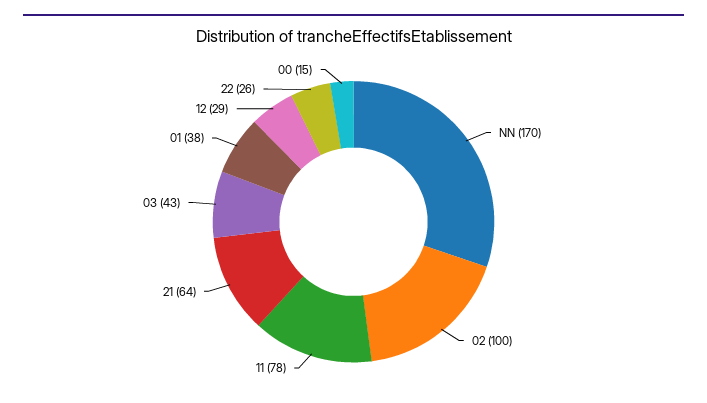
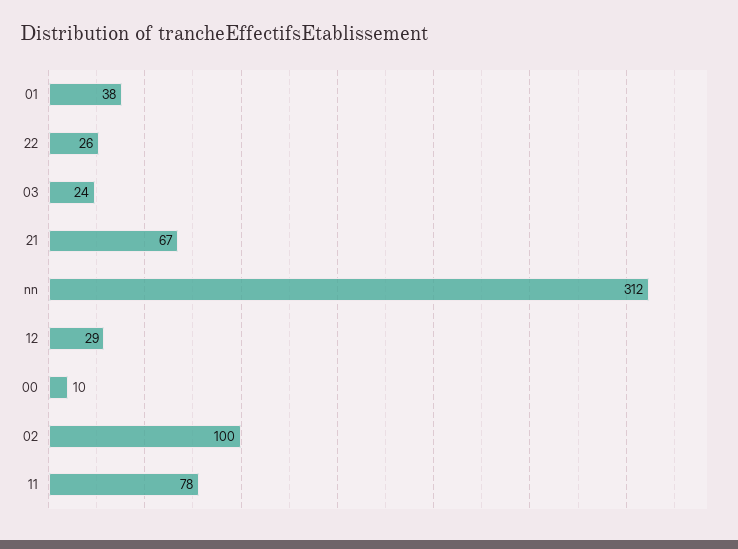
  {
-   "NN": 170,
+   "NN": 312,
    "02": 100,
    "11": 78,
-   "21": 64,
+   "21": 67,
-   "03": 43,
+   "03": 24,
    "01": 38,
    "12": 29,
    "22": 26,
-   "00": 15
+   "00": 10
  }

